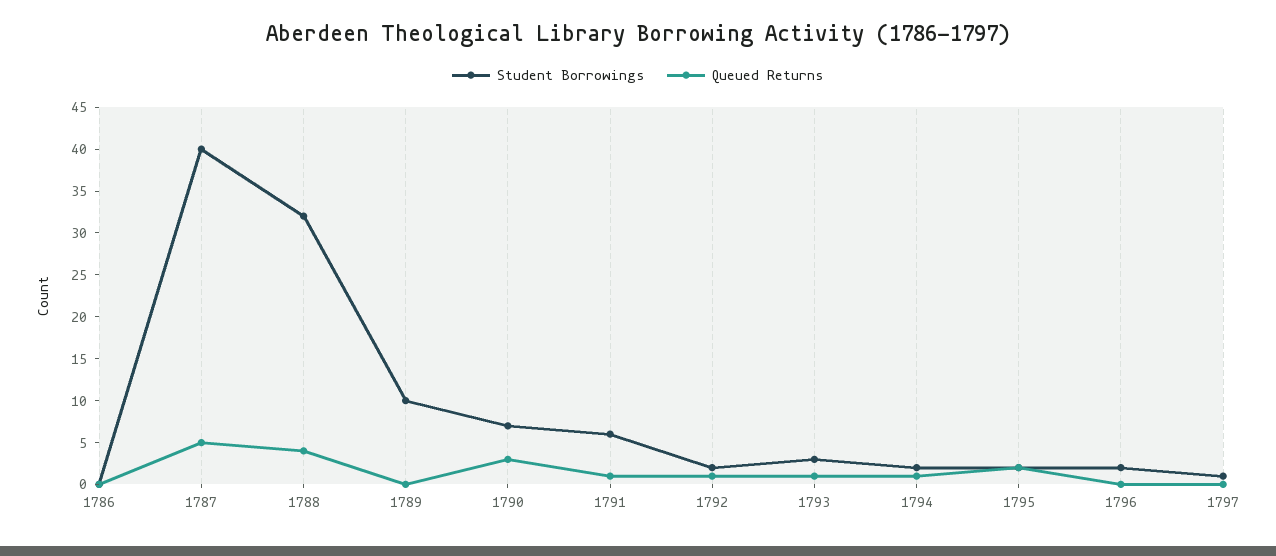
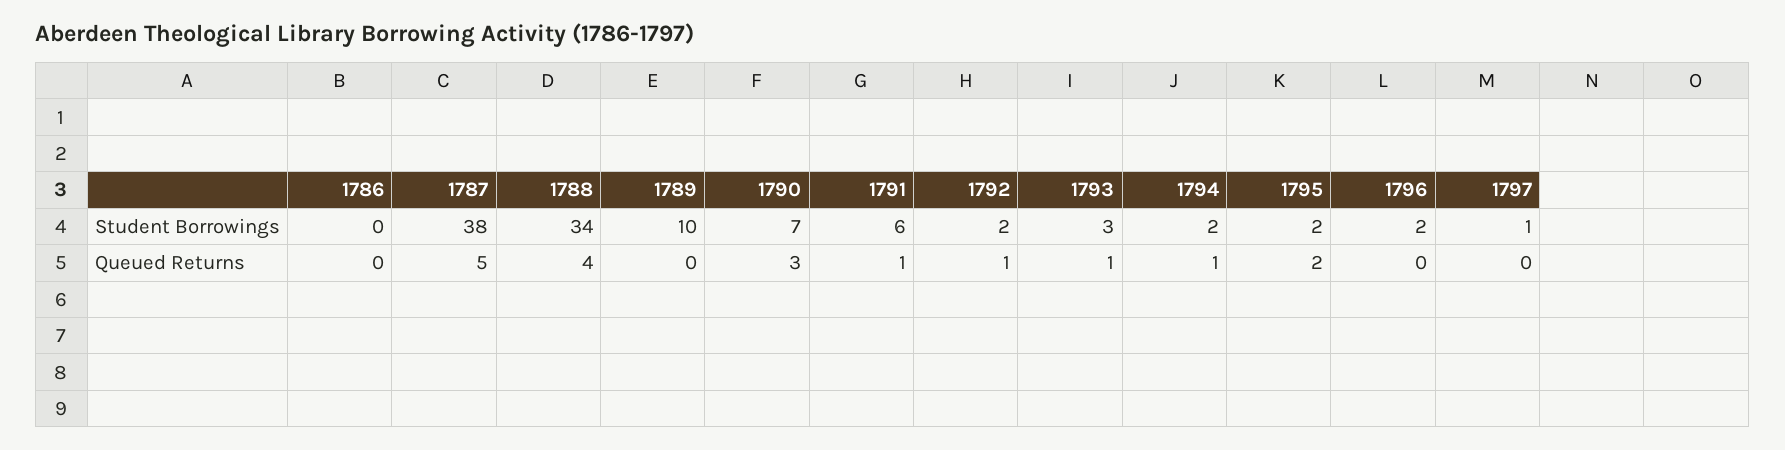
  {
    "Student Borrowings": {
      "1786": 0,
-     "1787": 40,
+     "1787": 38,
-     "1788": 32,
+     "1788": 34,
      "1789": 10,
      "1790": 7,
      "1791": 6,
      "1792": 2,
      "1793": 3,
      "1794": 2,
      "1795": 2,
      "1796": 2,
      "1797": 1
    },
    "Queued Returns": {
      "1786": 0,
      "1787": 5,
      "1788": 4,
      "1789": 0,
      "1790": 3,
      "1791": 1,
      "1792": 1,
      "1793": 1,
      "1794": 1,
      "1795": 2,
      "1796": 0,
      "1797": 0
    }
  }

